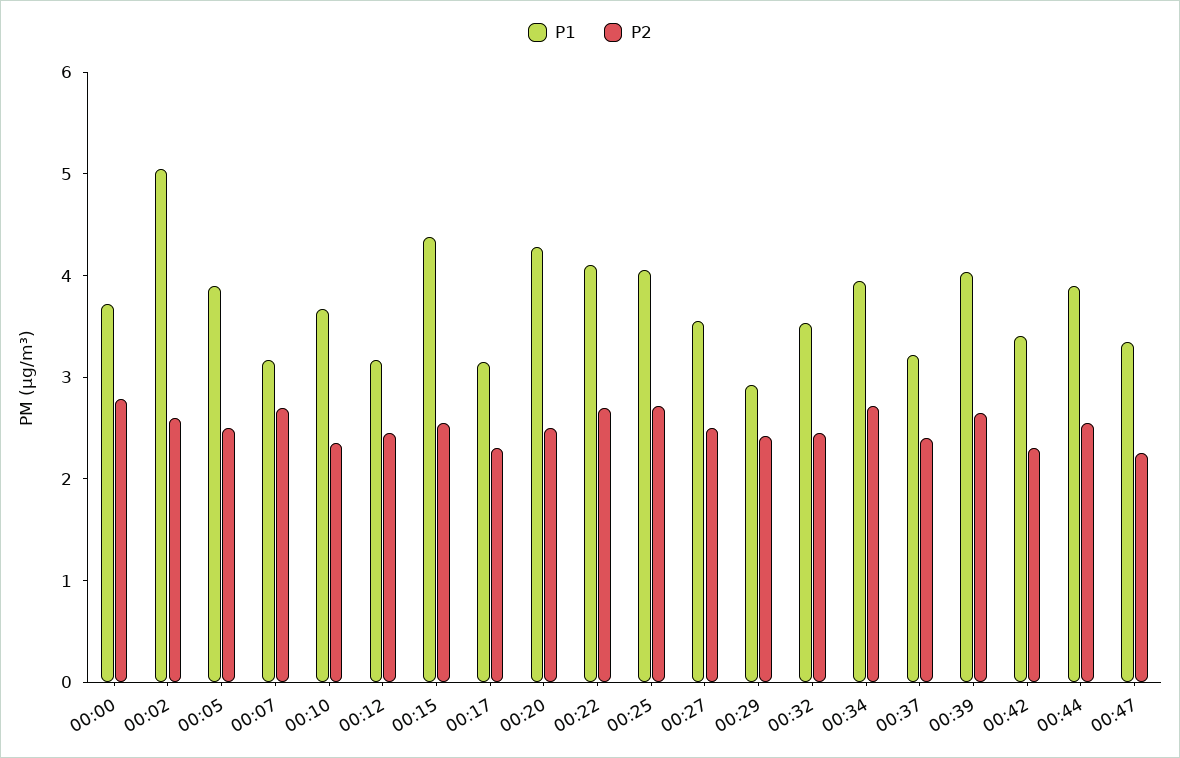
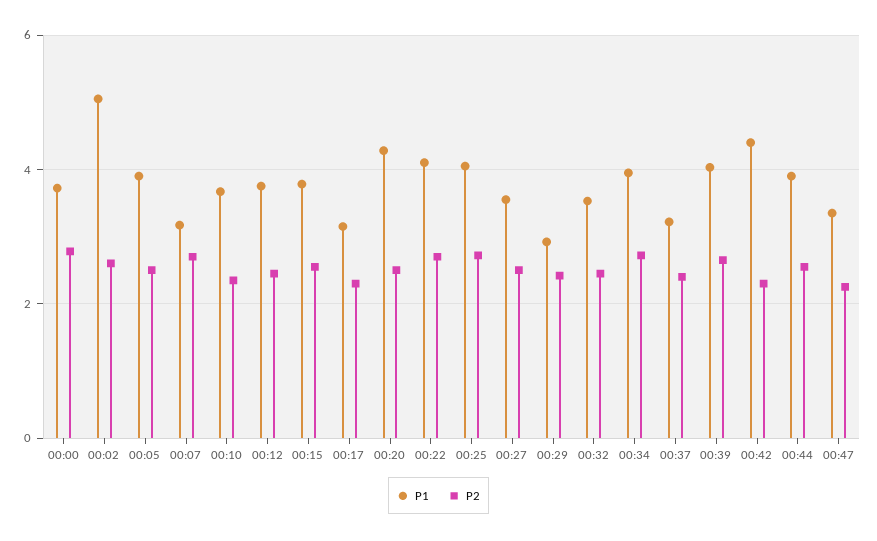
  {
    "P1": {
      "00:00": 3.8,
      "00:02": 5,
      "00:05": 4,
      "00:07": 3.2,
      "00:10": 3.6,
-     "00:12": 3.2,
+     "00:12": 3.8,
-     "00:15": 4.4,
+     "00:15": 3.8,
      "00:17": 3.2,
      "00:20": 4.2,
      "00:22": 4.2,
      "00:25": 4,
      "00:27": 3.6,
      "00:29": 3,
      "00:32": 3.6,
      "00:34": 4,
      "00:37": 3.2,
      "00:39": 4,
-     "00:42": 3.4,
+     "00:42": 4.4,
      "00:44": 4,
      "00:47": 3.4
    },
    "P2": {
      "00:00": 2.8,
      "00:02": 2.6,
      "00:05": 2.6,
      "00:07": 2.8,
      "00:10": 2.4,
      "00:12": 2.4,
      "00:15": 2.6,
      "00:17": 2.4,
      "00:20": 2.6,
      "00:22": 2.8,
      "00:25": 2.8,
      "00:27": 2.6,
      "00:29": 2.4,
      "00:32": 2.4,
      "00:34": 2.8,
      "00:37": 2.4,
      "00:39": 2.6,
      "00:42": 2.4,
      "00:44": 2.6,
      "00:47": 2.2
    }
  }

